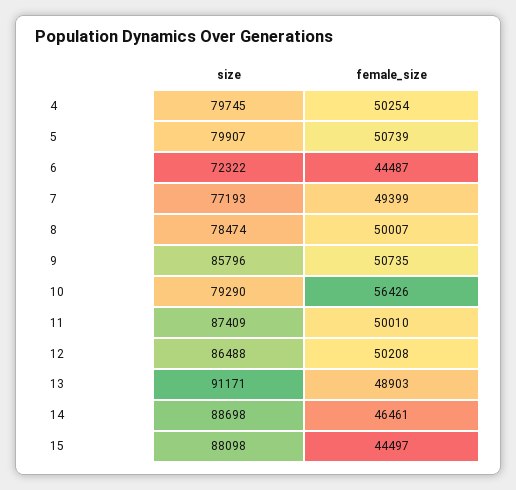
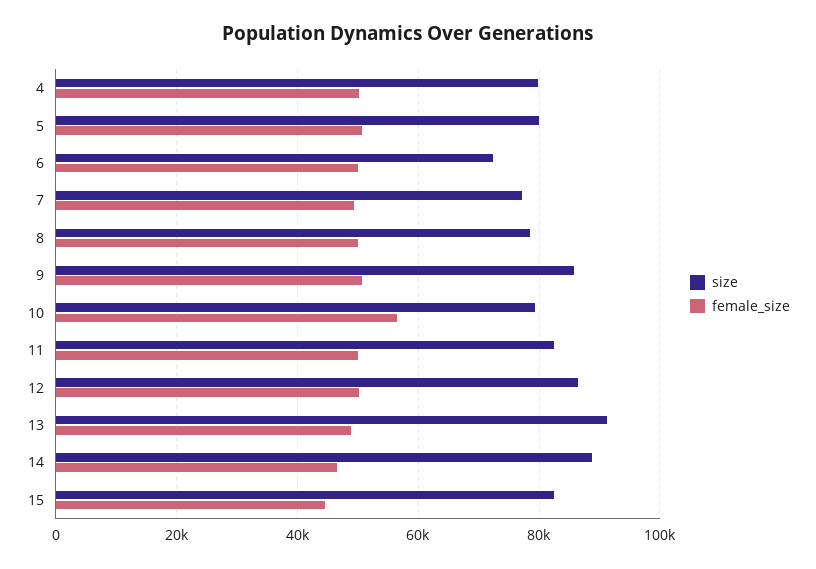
  {
    "size": {
      "4": 79745,
      "5": 79907,
      "6": 72322,
      "7": 77193,
      "8": 78474,
      "9": 85796,
      "10": 79290,
-     "11": 87409,
+     "11": 82000,
      "12": 86488,
      "13": 91171,
      "14": 88698,
-     "15": 88098
+     "15": 82000
    },
    "female_size": {
      "4": 50254,
      "5": 50739,
-     "6": 44487,
+     "6": 50000,
      "7": 49399,
      "8": 50007,
      "9": 50735,
      "10": 56426,
      "11": 50010,
      "12": 50208,
      "13": 48903,
      "14": 46461,
      "15": 44497
    }
  }

